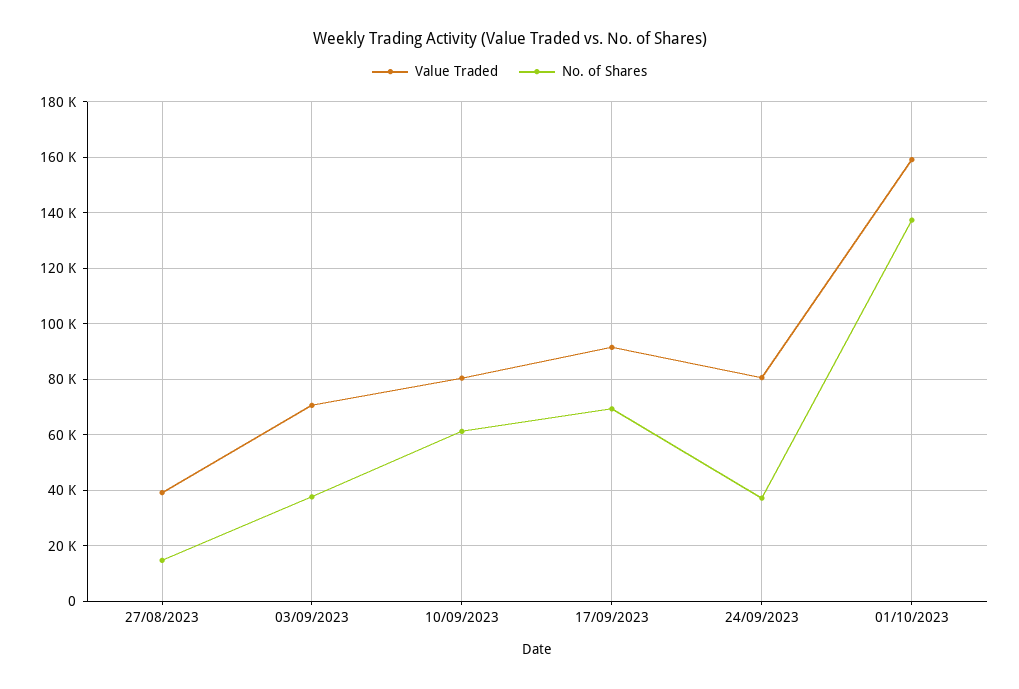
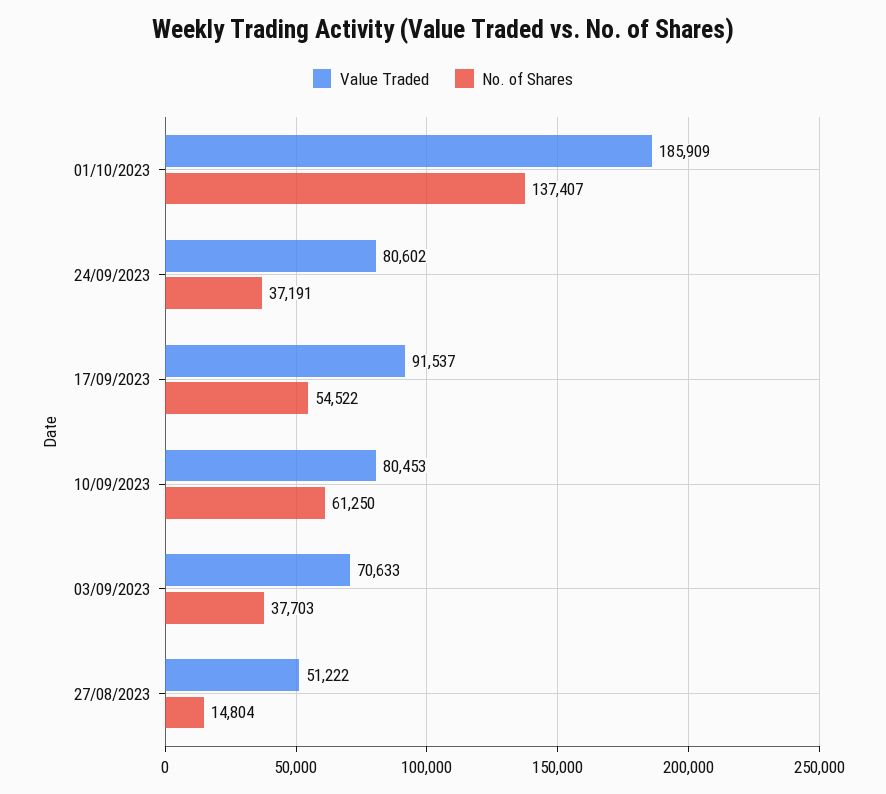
  {
    "Value Traded": {
-     "27/08/2023": 40000,
+     "27/08/2023": 51222,
      "03/09/2023": 70633,
      "10/09/2023": 80453,
      "17/09/2023": 91537,
      "24/09/2023": 80602,
-     "01/10/2023": 160000
+     "01/10/2023": 185909
    },
    "No. of Shares": {
      "27/08/2023": 14804,
      "03/09/2023": 37703,
      "10/09/2023": 61250,
-     "17/09/2023": 70000,
+     "17/09/2023": 54522,
      "24/09/2023": 37191,
      "01/10/2023": 137407
    }
  }

